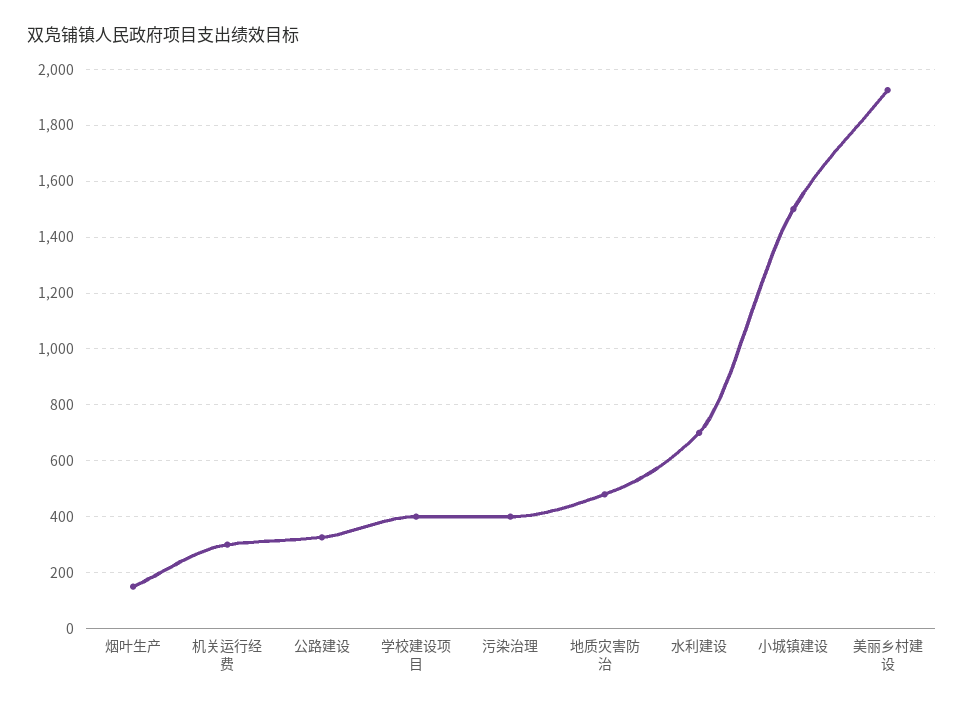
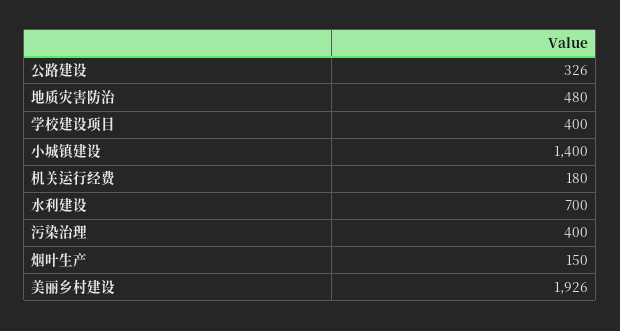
  {
    "烟叶生产": 150,
-   "机关运行经费": 300,
+   "机关运行经费": 180,
    "公路建设": 326,
    "学校建设项目": 400,
    "污染治理": 400,
    "地质灾害防治": 480,
    "水利建设": 700,
-   "小城镇建设": 1500,
+   "小城镇建设": 1400,
    "美丽乡村建设": 1926
  }

